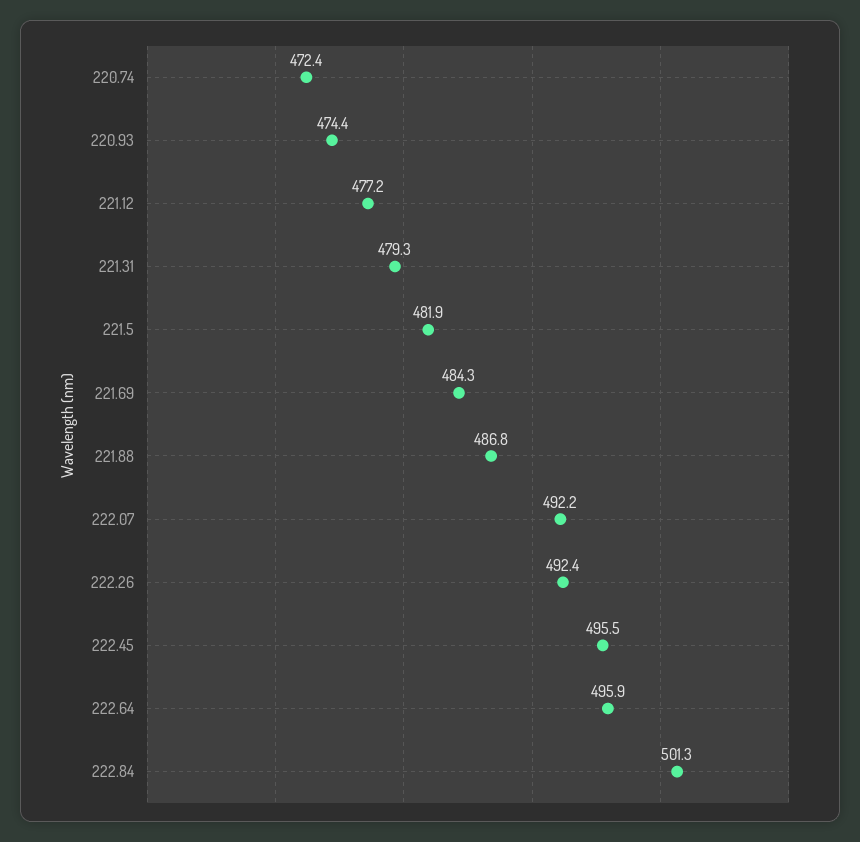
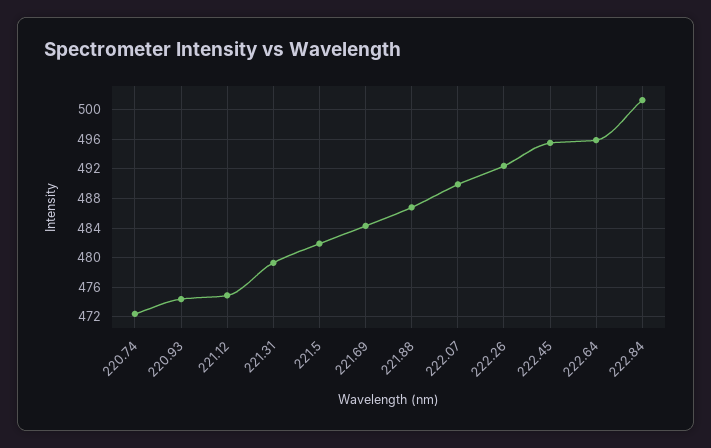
  {
    "220.74": 472.4,
    "220.93": 474.4,
-   "221.12": 477.2,
+   "221.12": 475,
    "221.31": 479.3,
    "221.5": 481.9,
    "221.69": 484.3,
    "221.88": 486.8,
-   "222.07": 492.2,
+   "222.07": 490,
    "222.26": 492.4,
    "222.45": 495.5,
    "222.64": 495.9,
    "222.84": 501.3
  }

